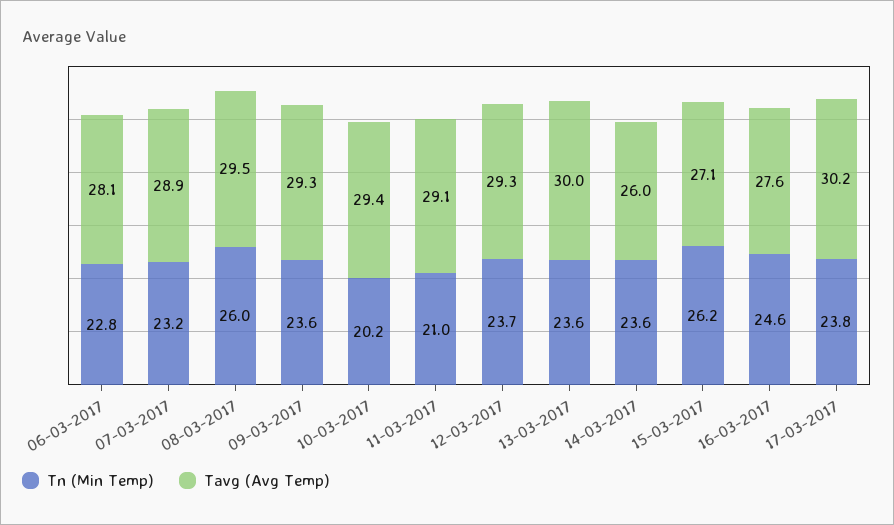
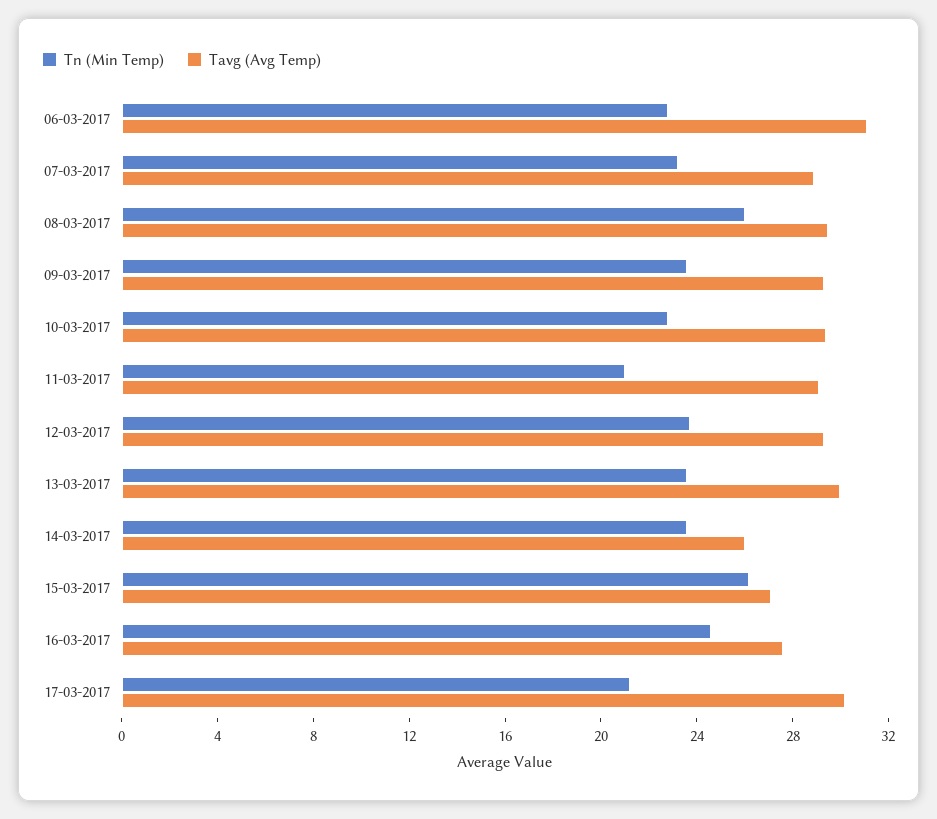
  {
    "Tn (Min Temp)": {
      "06-03-2017": 22.8,
      "07-03-2017": 23.2,
      "08-03-2017": 26,
      "09-03-2017": 23.6,
-     "10-03-2017": 20.2,
+     "10-03-2017": 23,
      "11-03-2017": 21,
      "12-03-2017": 23.7,
      "13-03-2017": 23.6,
      "14-03-2017": 23.6,
      "15-03-2017": 26.2,
      "16-03-2017": 24.6,
-     "17-03-2017": 23.8
+     "17-03-2017": 21
    },
    "Tavg (Avg Temp)": {
-     "06-03-2017": 28.1,
+     "06-03-2017": 31,
      "07-03-2017": 28.9,
      "08-03-2017": 29.5,
      "09-03-2017": 29.3,
      "10-03-2017": 29.4,
      "11-03-2017": 29.1,
      "12-03-2017": 29.3,
      "13-03-2017": 30,
      "14-03-2017": 26,
      "15-03-2017": 27.1,
      "16-03-2017": 27.6,
      "17-03-2017": 30.2
    }
  }

